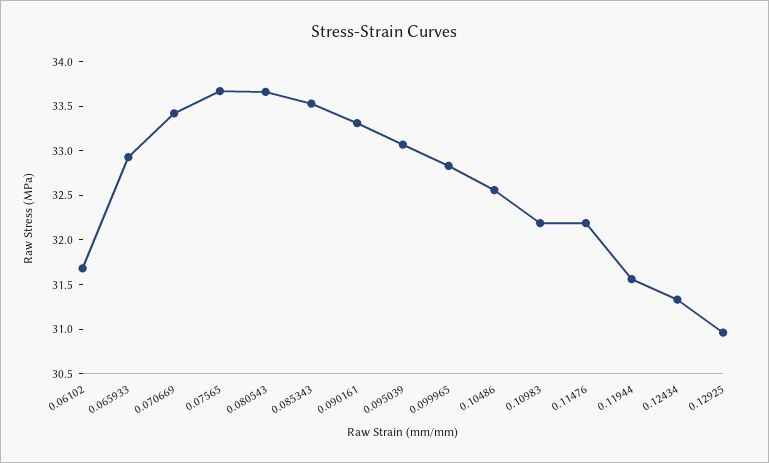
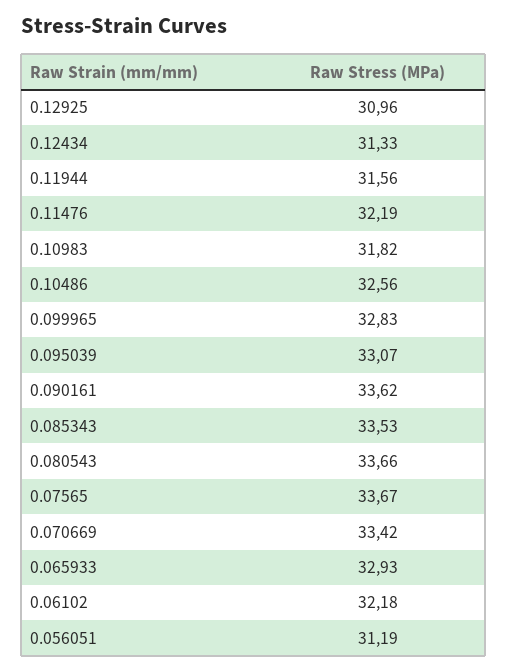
  {
-   "0.06102": 31.7,
+   "0.06102": 32.18,
    "0.065933": 32.93,
    "0.070669": 33.42,
    "0.07565": 33.67,
    "0.080543": 33.66,
    "0.085343": 33.53,
-   "0.090161": 33.3,
+   "0.090161": 33.62,
    "0.095039": 33.07,
    "0.099965": 32.83,
    "0.10486": 32.56,
-   "0.10983": 32.2,
+   "0.10983": 31.82,
    "0.11476": 32.19,
    "0.11944": 31.56,
    "0.12434": 31.33,
-   "0.12925": 30.96
+   "0.12925": 30.96,
+   "0.056051": 31.19
  }

